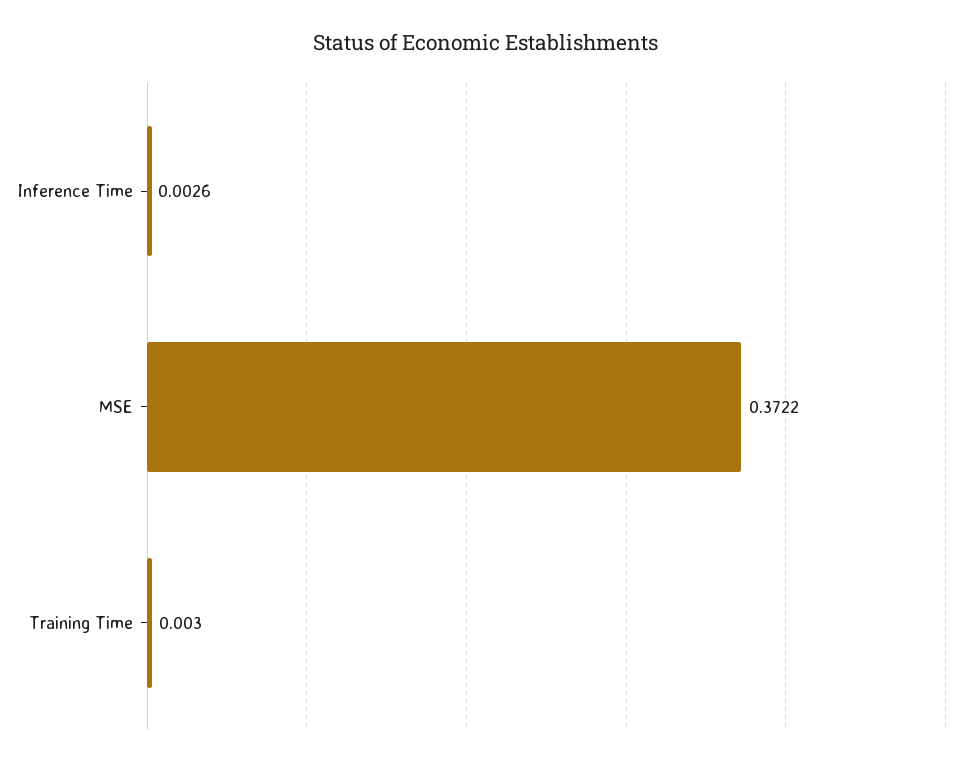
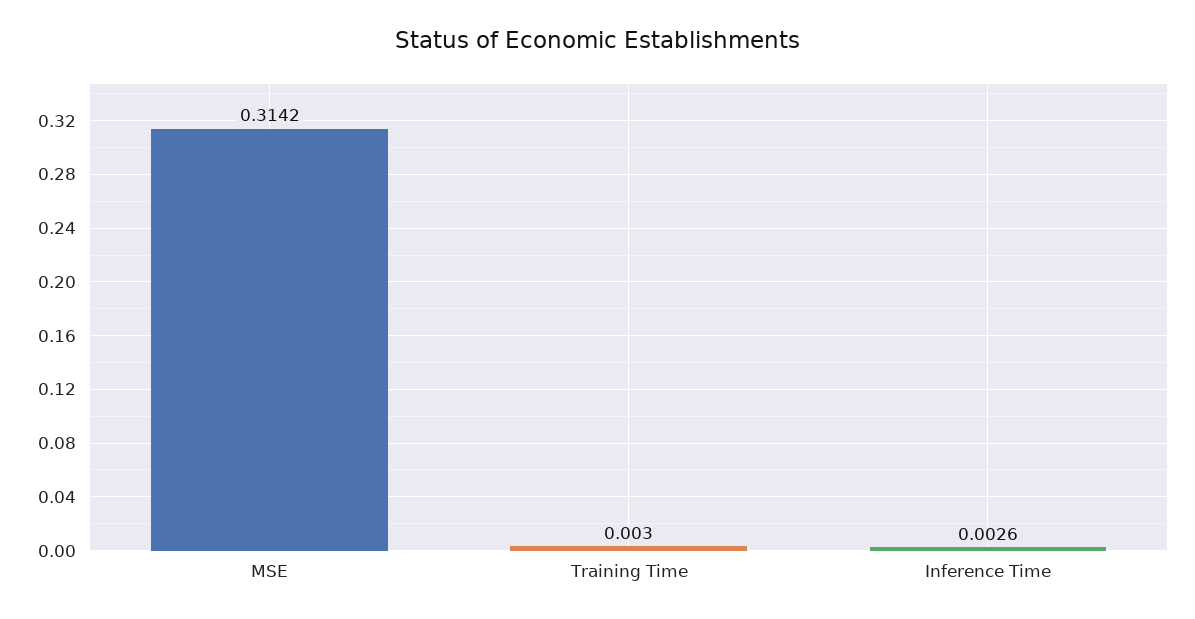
  {
    "Inference Time": 0.0026,
-   "MSE": 0.3722,
+   "MSE": 0.3142,
    "Training Time": 0.003
  }

